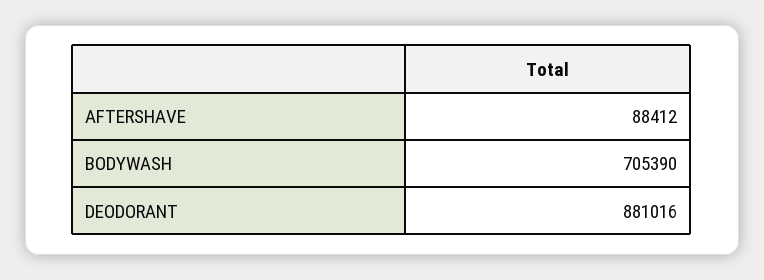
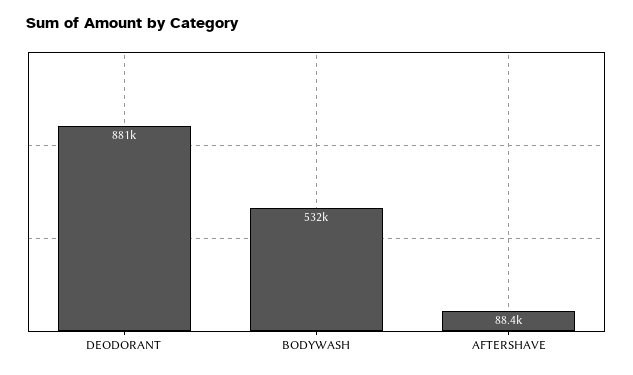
  {
    "AFTERSHAVE": 88412,
-   "BODYWASH": 705390,
+   "BODYWASH": 532000,
    "DEODORANT": 881016
  }

